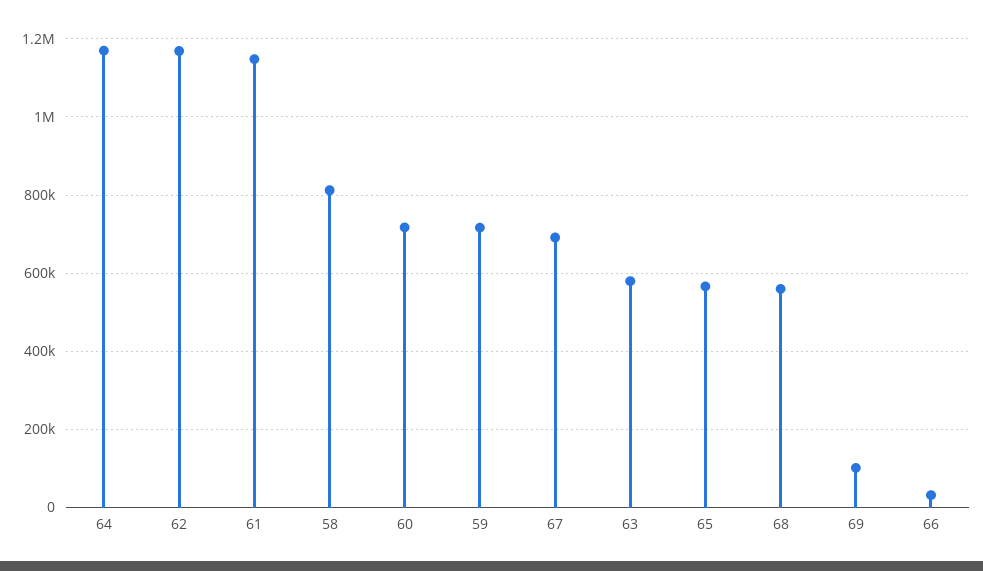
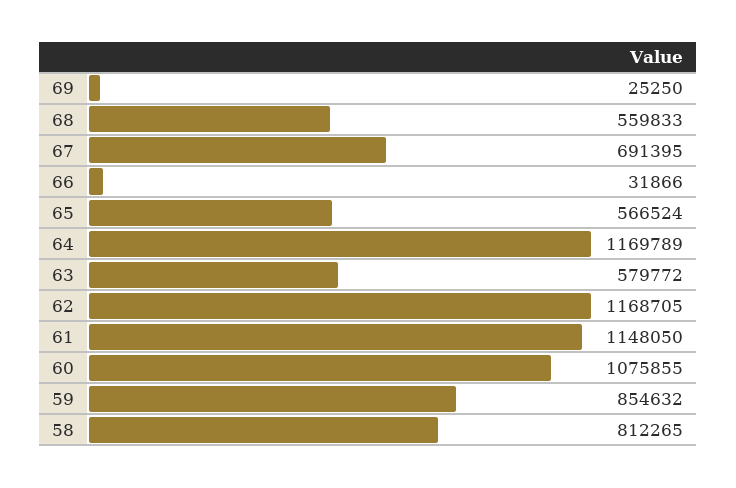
  {
    "64": 1169789,
    "62": 1168705,
    "61": 1148050,
    "58": 812265,
-   "60": 720000,
+   "60": 1075855,
-   "59": 720000,
+   "59": 854632,
    "67": 691395,
    "63": 579772,
    "65": 566524,
    "68": 559833,
-   "69": 100000,
+   "69": 25250,
    "66": 31866
  }

